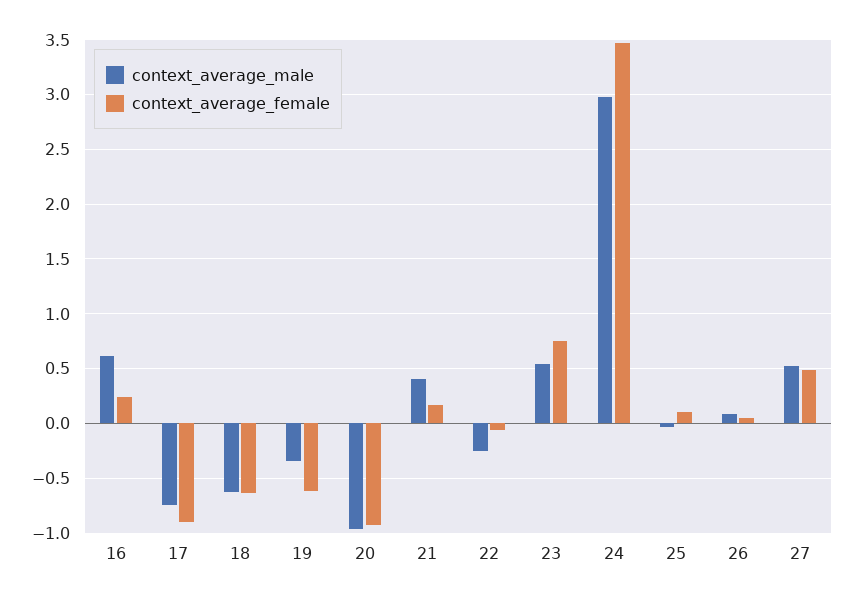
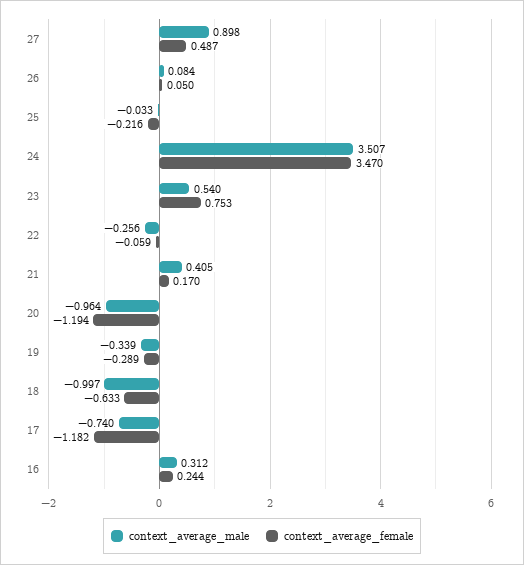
  {
    "context_average_male": {
-     "16": 0.6,
+     "16": 0.312,
      "17": -0.74,
-     "18": -0.6,
+     "18": -0.997,
      "19": -0.339,
      "20": -0.964,
      "21": 0.405,
      "22": -0.256,
      "23": 0.54,
-     "24": 3,
+     "24": 3.507,
      "25": -0.033,
      "26": 0.084,
-     "27": 0.5
+     "27": 0.898
    },
    "context_average_female": {
      "16": 0.244,
-     "17": -0.9,
+     "17": -1.182,
      "18": -0.633,
-     "19": -0.6,
+     "19": -0.289,
-     "20": -0.9,
+     "20": -1.194,
      "21": 0.17,
      "22": -0.059,
      "23": 0.753,
      "24": 3.47,
-     "25": 0.1,
+     "25": -0.216,
      "26": 0.05,
      "27": 0.487
    }
  }

